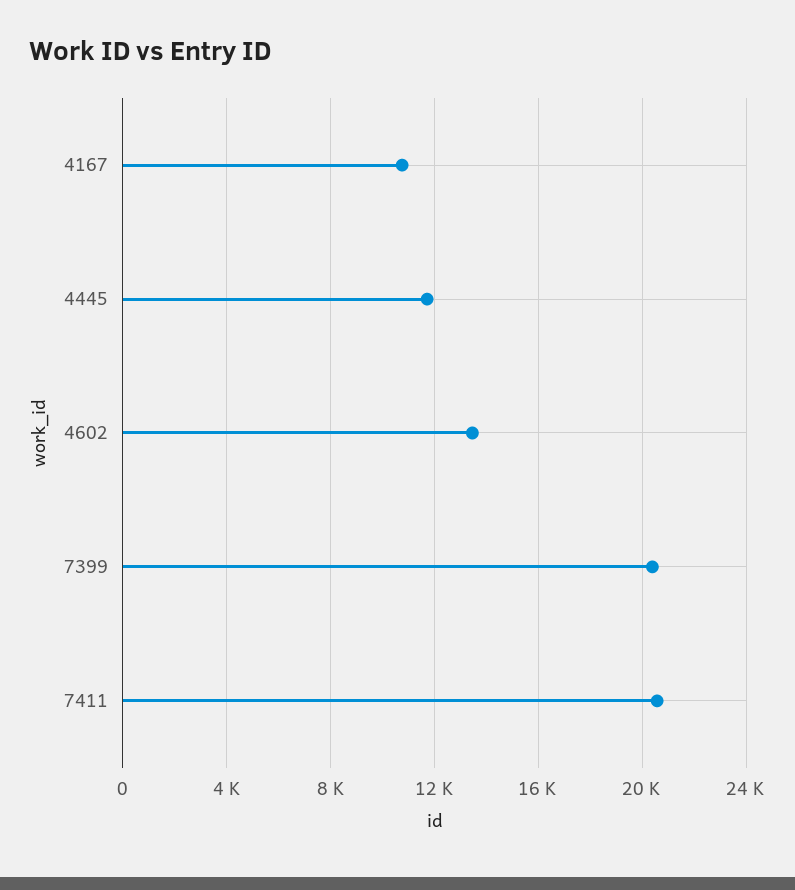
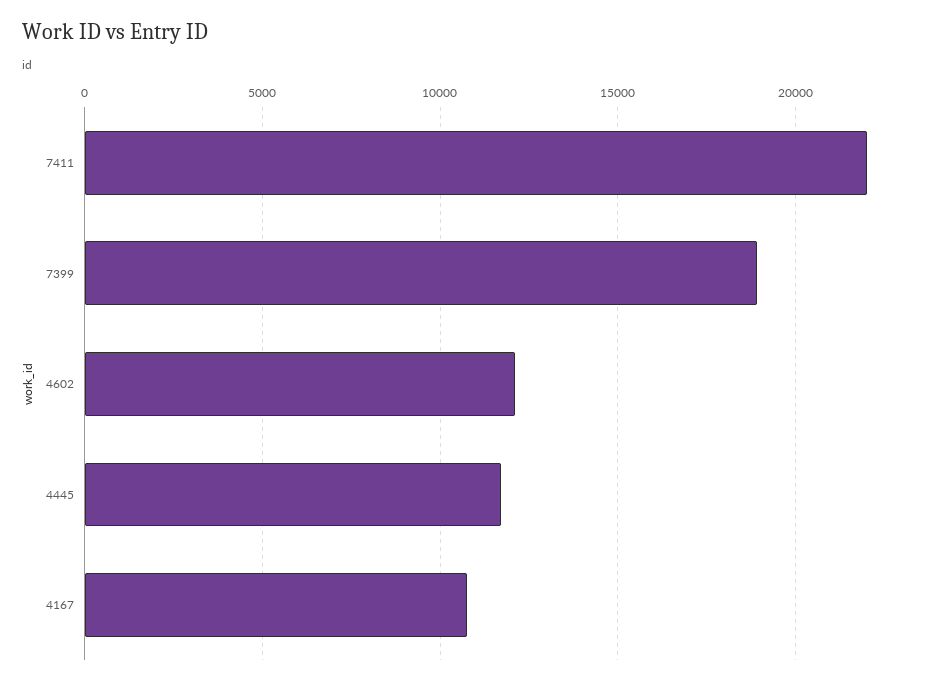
  {
    "4167": 11000,
    "4445": 11500,
-   "4602": 13500,
+   "4602": 12000,
-   "7399": 20500,
+   "7399": 19000,
-   "7411": 20500
+   "7411": 22000
  }

